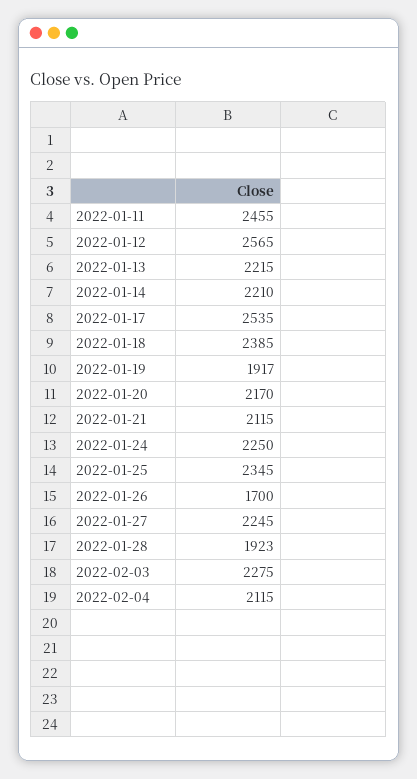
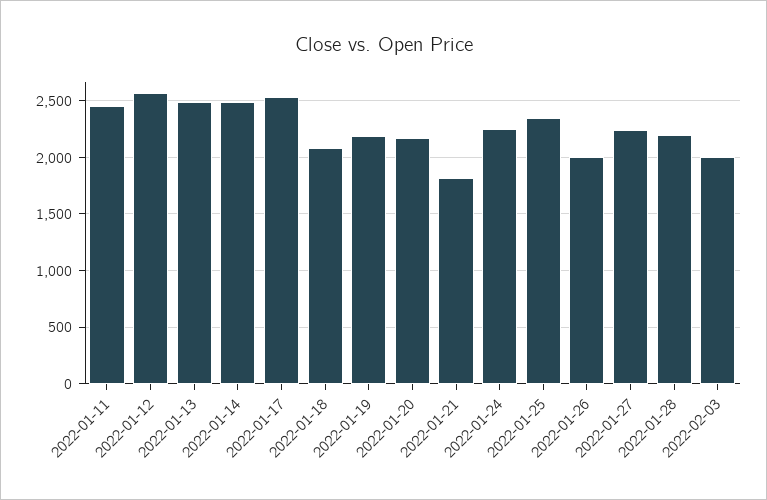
  {
    "2022-01-11": 2455,
    "2022-01-12": 2565,
-   "2022-01-13": 2215,
+   "2022-01-13": 2500,
-   "2022-01-14": 2210,
+   "2022-01-14": 2500,
    "2022-01-17": 2535,
-   "2022-01-18": 2385,
+   "2022-01-18": 2100,
-   "2022-01-19": 1917,
+   "2022-01-19": 2200,
    "2022-01-20": 2170,
-   "2022-01-21": 2115,
+   "2022-01-21": 1800,
    "2022-01-24": 2250,
    "2022-01-25": 2345,
-   "2022-01-26": 1700,
+   "2022-01-26": 2000,
    "2022-01-27": 2245,
-   "2022-01-28": 1923,
+   "2022-01-28": 2200,
-   "2022-02-03": 2275,
+   "2022-02-03": 2000
-   "2022-02-04": 2115
  }

